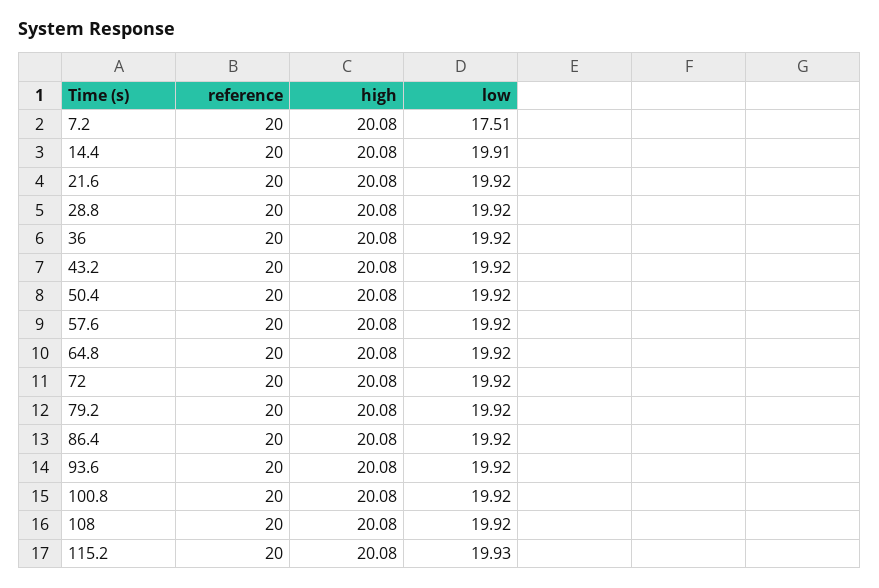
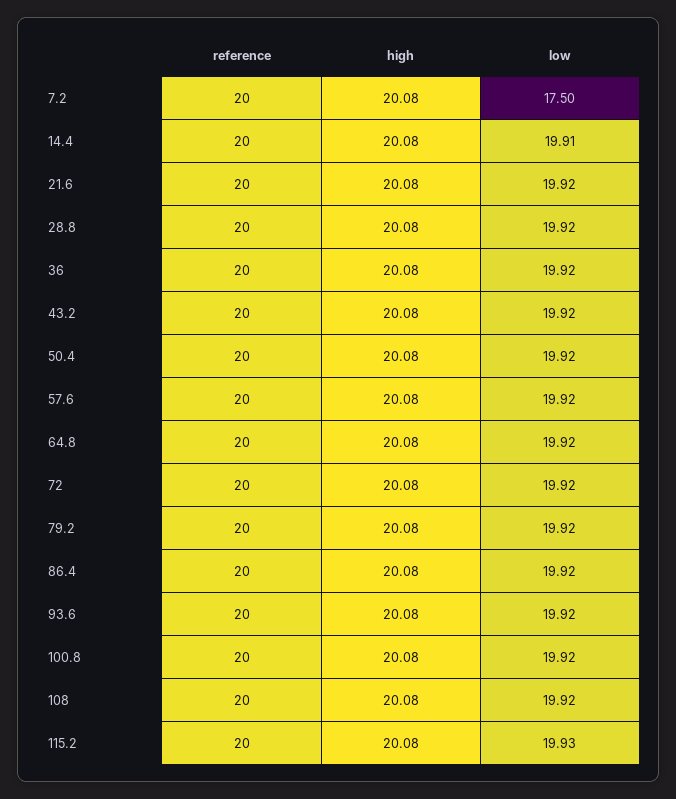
  {
    "reference": {
      "7.2": 20,
      "14.4": 20,
      "21.6": 20,
      "28.8": 20,
      "36": 20,
      "43.2": 20,
      "50.4": 20,
      "57.6": 20,
      "64.8": 20,
      "72": 20,
      "79.2": 20,
      "86.4": 20,
      "93.6": 20,
      "100.8": 20,
      "108": 20,
      "115.2": 20
    },
    "high": {
      "7.2": 20.08,
      "14.4": 20.08,
      "21.6": 20.08,
      "28.8": 20.08,
      "36": 20.08,
      "43.2": 20.08,
      "50.4": 20.08,
      "57.6": 20.08,
      "64.8": 20.08,
      "72": 20.08,
      "79.2": 20.08,
      "86.4": 20.08,
      "93.6": 20.08,
      "100.8": 20.08,
      "108": 20.08,
      "115.2": 20.08
    },
    "low": {
-     "7.2": 17.51,
+     "7.2": 17.5,
      "14.4": 19.91,
      "21.6": 19.92,
      "28.8": 19.92,
      "36": 19.92,
      "43.2": 19.92,
      "50.4": 19.92,
      "57.6": 19.92,
      "64.8": 19.92,
      "72": 19.92,
      "79.2": 19.92,
      "86.4": 19.92,
      "93.6": 19.92,
      "100.8": 19.92,
      "108": 19.92,
      "115.2": 19.93
    }
  }

